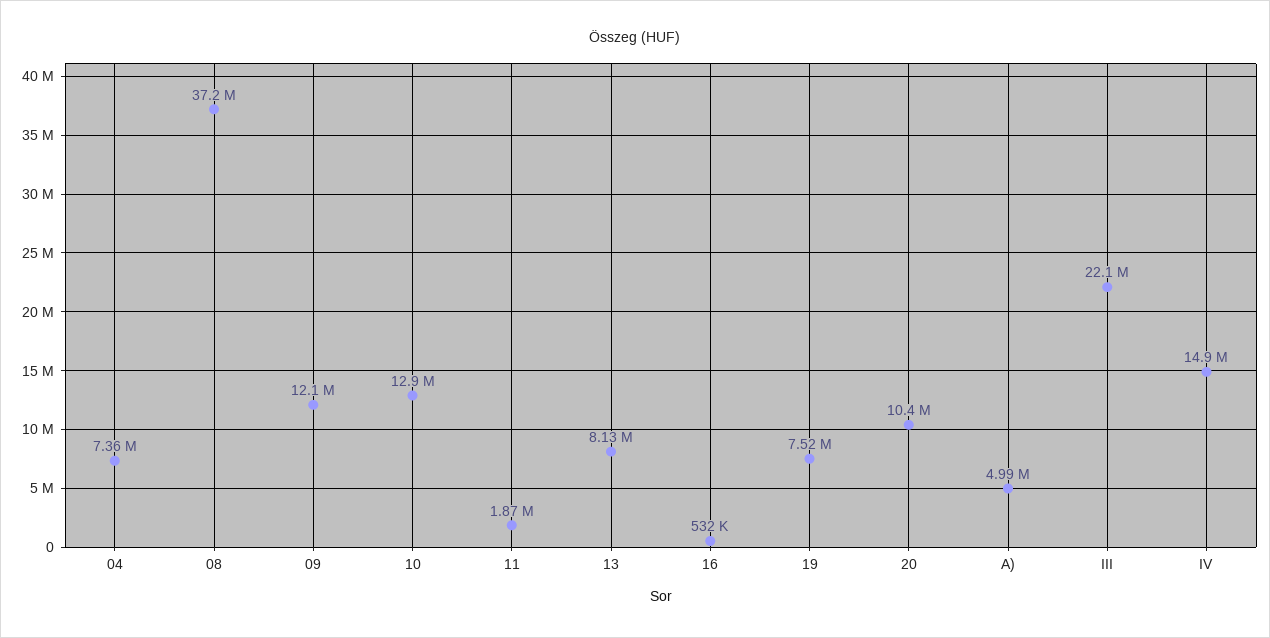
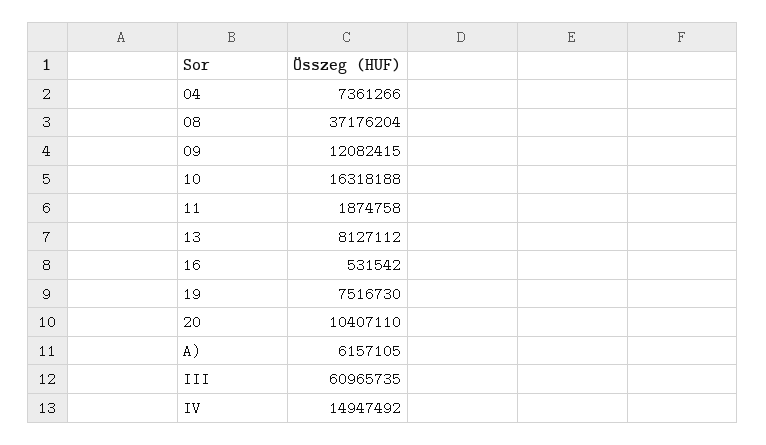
  {
    "04": 7361266,
    "08": 37176204,
    "09": 12082415,
-   "10": 12900000,
+   "10": 16318188,
    "11": 1874758,
    "13": 8127112,
    "16": 531542,
    "19": 7516730,
    "20": 10407110,
-   "A)": 4990000,
+   "A)": 6157105,
-   "III": 22100000,
+   "III": 60965735,
    "IV": 14947492
  }

